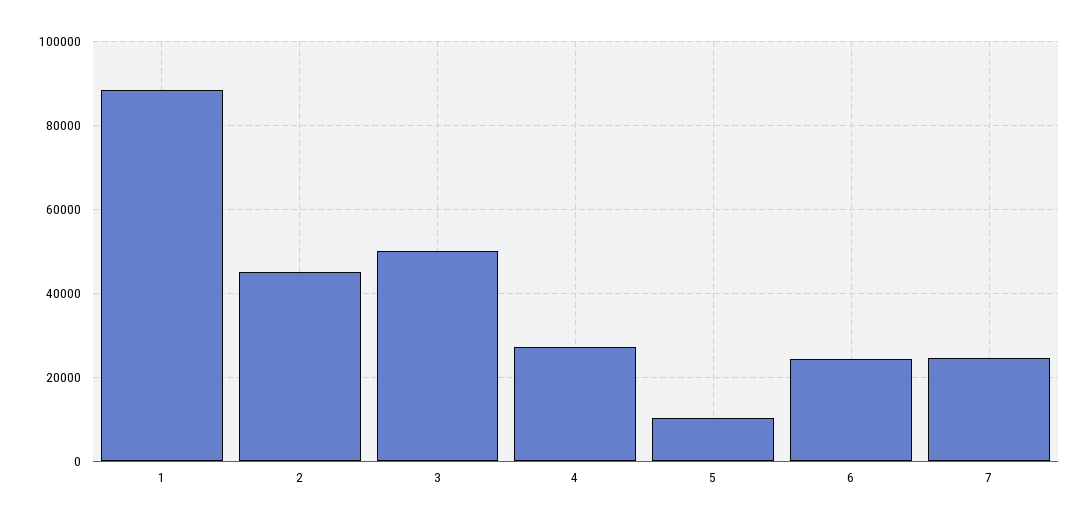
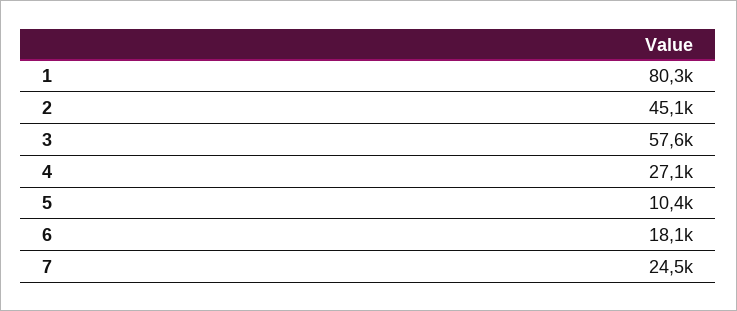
  {
-   "1": 88000,
+   "1": 80300,
    "2": 45100,
-   "3": 50000,
+   "3": 57600,
    "4": 27100,
    "5": 10400,
-   "6": 24000,
+   "6": 18100,
    "7": 24500
  }

